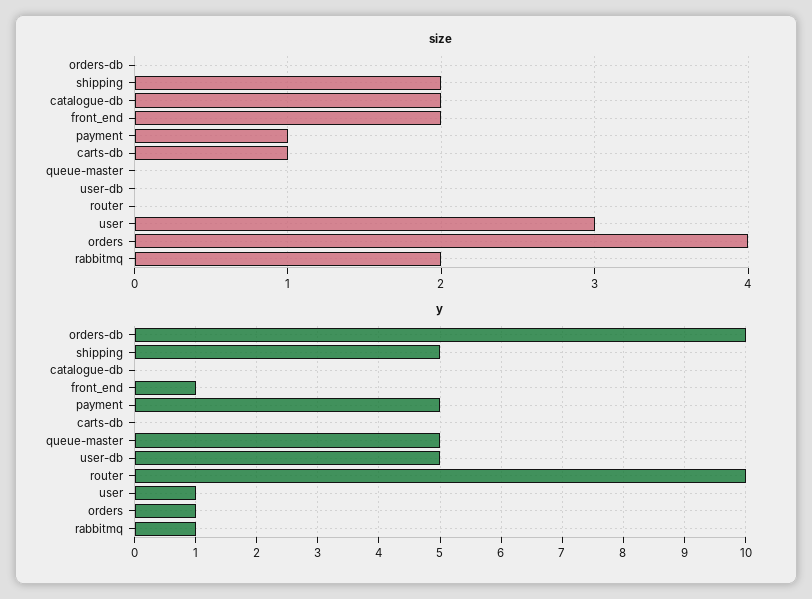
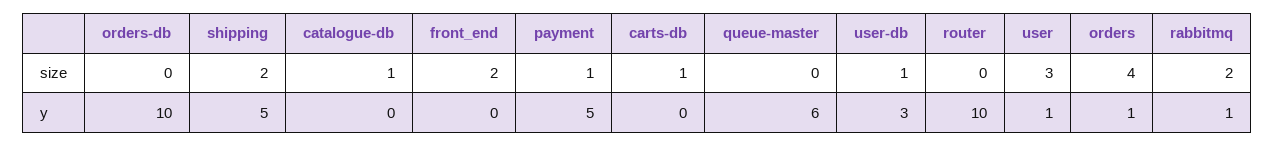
  {
    "size": {
      "orders-db": 0,
      "shipping": 2,
-     "catalogue-db": 2,
+     "catalogue-db": 1,
      "front_end": 2,
      "payment": 1,
      "carts-db": 1,
      "queue-master": 0,
-     "user-db": 0,
+     "user-db": 1,
      "router": 0,
      "user": 3,
      "orders": 4,
      "rabbitmq": 2
    },
    "y": {
      "orders-db": 10,
      "shipping": 5,
      "catalogue-db": 0,
-     "front_end": 1,
+     "front_end": 0,
      "payment": 5,
      "carts-db": 0,
-     "queue-master": 5,
+     "queue-master": 6,
-     "user-db": 5,
+     "user-db": 3,
      "router": 10,
      "user": 1,
      "orders": 1,
      "rabbitmq": 1
    }
  }

